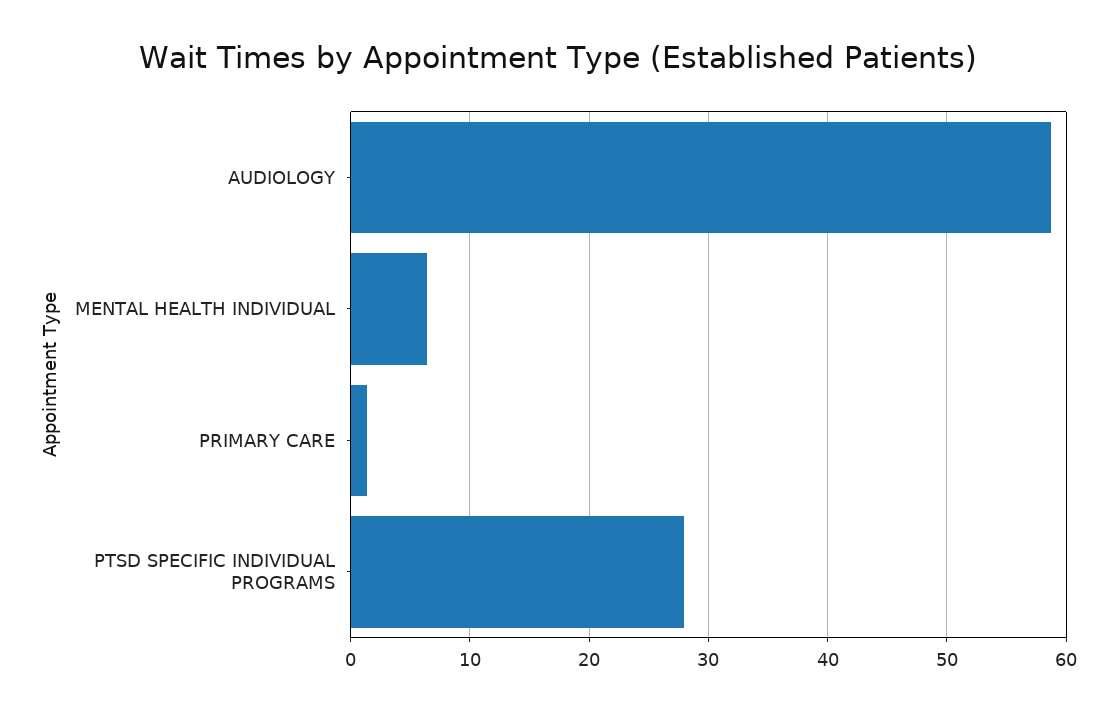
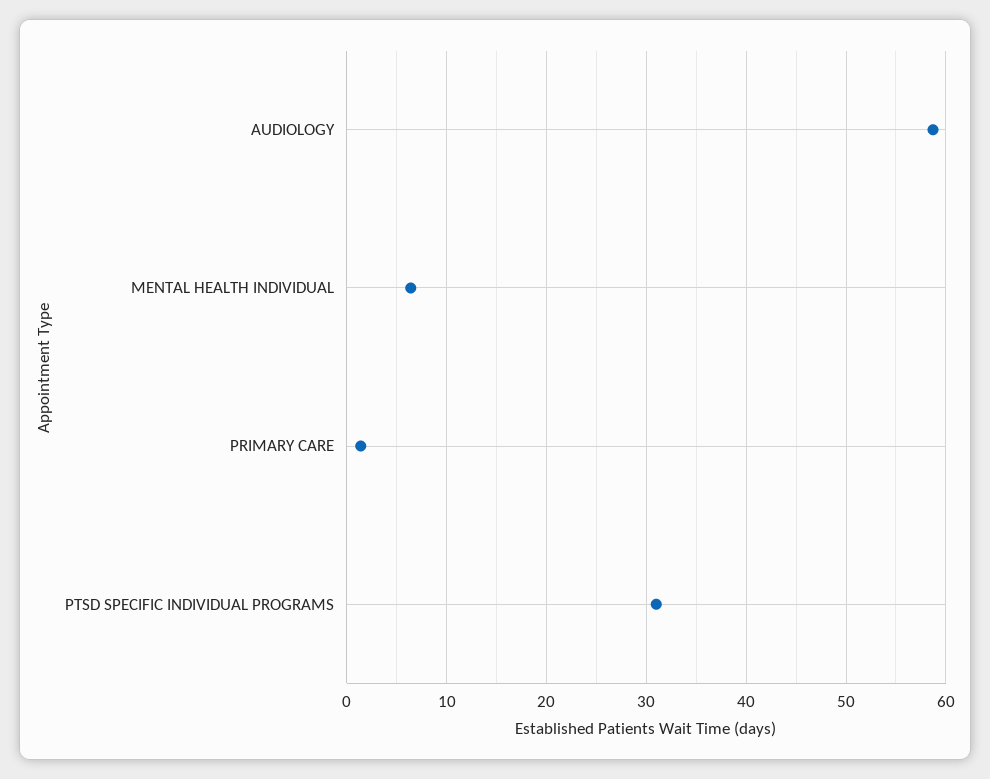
  {
    "AUDIOLOGY": 59,
    "MENTAL HEALTH INDIVIDUAL": 6,
    "PRIMARY CARE": 1,
-   "PTSD SPECIFIC INDIVIDUAL PROGRAMS": 28
+   "PTSD SPECIFIC INDIVIDUAL PROGRAMS": 31
  }

